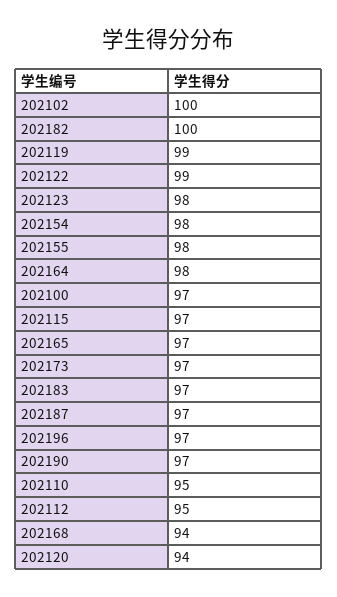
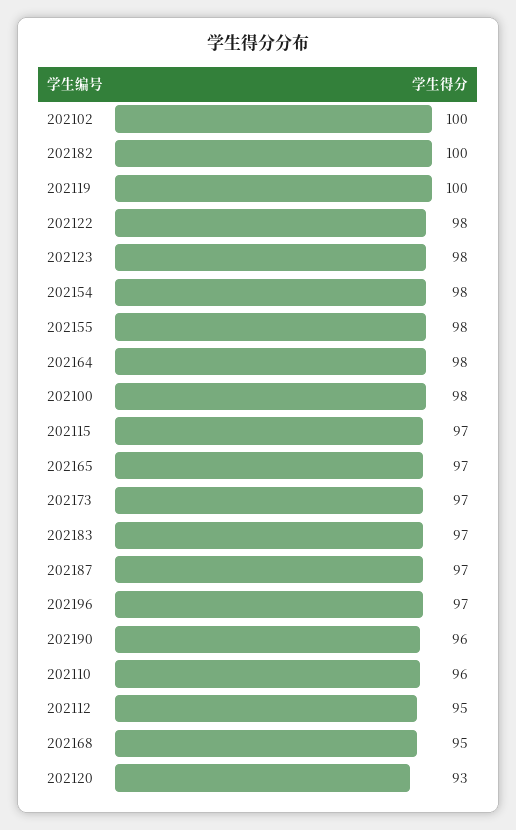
  {
    "202102": 100,
    "202182": 100,
-   "202119": 99,
+   "202119": 100,
-   "202122": 99,
+   "202122": 98,
    "202123": 98,
    "202154": 98,
    "202155": 98,
    "202164": 98,
-   "202100": 97,
+   "202100": 98,
    "202115": 97,
    "202165": 97,
    "202173": 97,
    "202183": 97,
    "202187": 97,
    "202196": 97,
-   "202190": 97,
+   "202190": 96,
-   "202110": 95,
+   "202110": 96,
    "202112": 95,
-   "202168": 94,
+   "202168": 95,
-   "202120": 94
+   "202120": 93
  }

